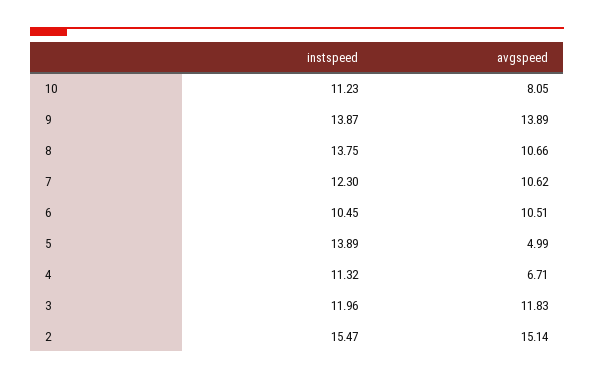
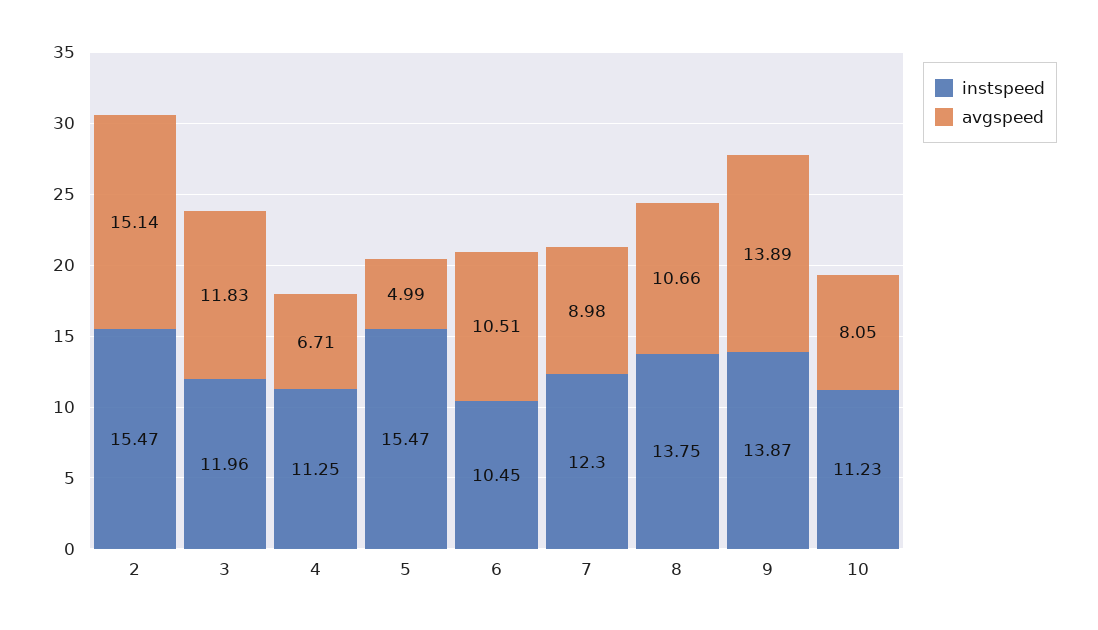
  {
    "instspeed": {
      "10": 11.23,
      "9": 13.87,
      "8": 13.75,
      "7": 12.3,
      "6": 10.45,
-     "5": 13.89,
+     "5": 15.47,
-     "4": 11.32,
+     "4": 11.25,
      "3": 11.96,
      "2": 15.47
    },
    "avgspeed": {
      "10": 8.05,
      "9": 13.89,
      "8": 10.66,
-     "7": 10.62,
+     "7": 8.98,
      "6": 10.51,
      "5": 4.99,
      "4": 6.71,
      "3": 11.83,
      "2": 15.14
    }
  }

